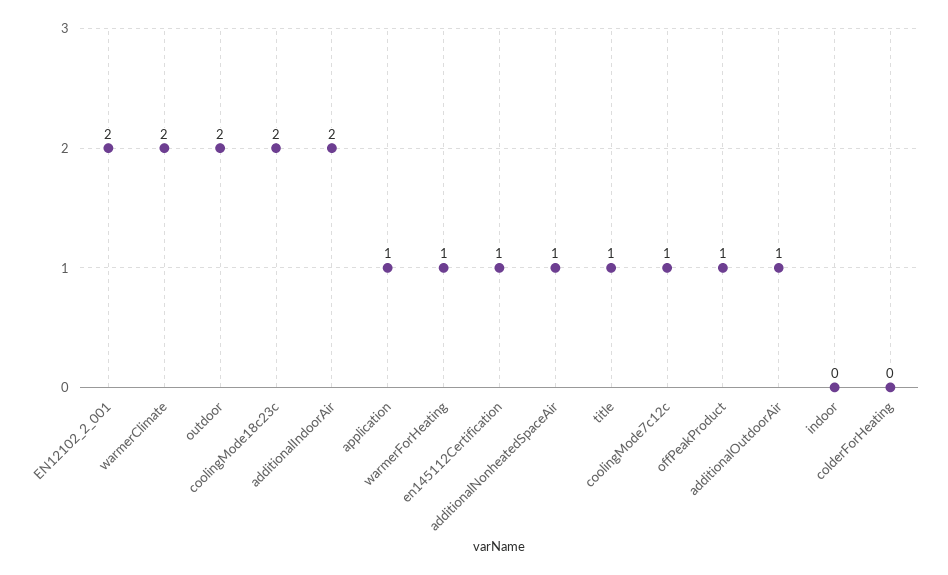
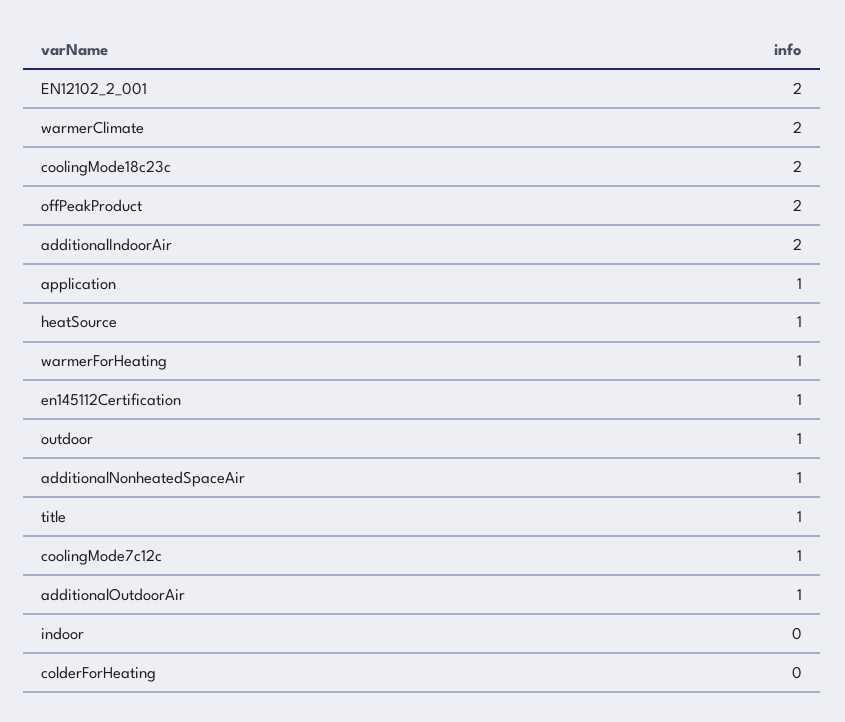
  {
    "EN12102_2_001": 2,
    "warmerClimate": 2,
-   "outdoor": 2,
+   "outdoor": 1,
    "coolingMode18c23c": 2,
    "additionalIndoorAir": 2,
    "application": 1,
    "warmerForHeating": 1,
    "en145112Certification": 1,
    "additionalNonheatedSpaceAir": 1,
    "title": 1,
    "coolingMode7c12c": 1,
-   "offPeakProduct": 1,
+   "offPeakProduct": 2,
    "additionalOutdoorAir": 1,
    "indoor": 0,
-   "colderForHeating": 0
+   "colderForHeating": 0,
+   "heatSource": 1
  }

